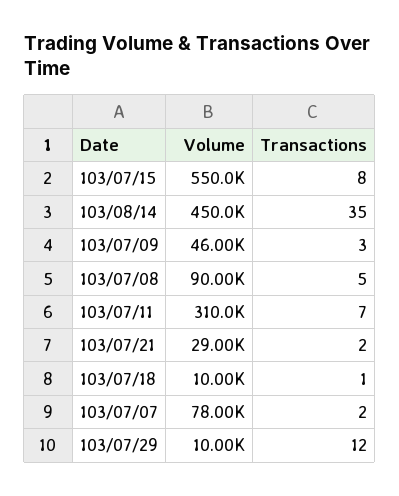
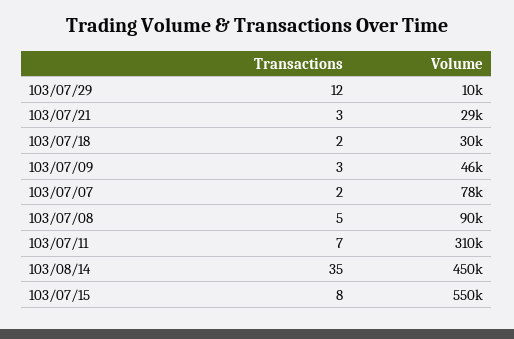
  {
    "Volume": {
      "103/07/15": 550000,
      "103/08/14": 450000,
      "103/07/09": 46000,
      "103/07/08": 90000,
      "103/07/11": 310000,
      "103/07/21": 29000,
-     "103/07/18": 10000,
+     "103/07/18": 30000,
      "103/07/07": 78000,
      "103/07/29": 10000
    },
    "Transactions": {
      "103/07/15": 8,
      "103/08/14": 35,
      "103/07/09": 3,
      "103/07/08": 5,
      "103/07/11": 7,
-     "103/07/21": 2,
+     "103/07/21": 3,
-     "103/07/18": 1,
+     "103/07/18": 2,
      "103/07/07": 2,
      "103/07/29": 12
    }
  }

